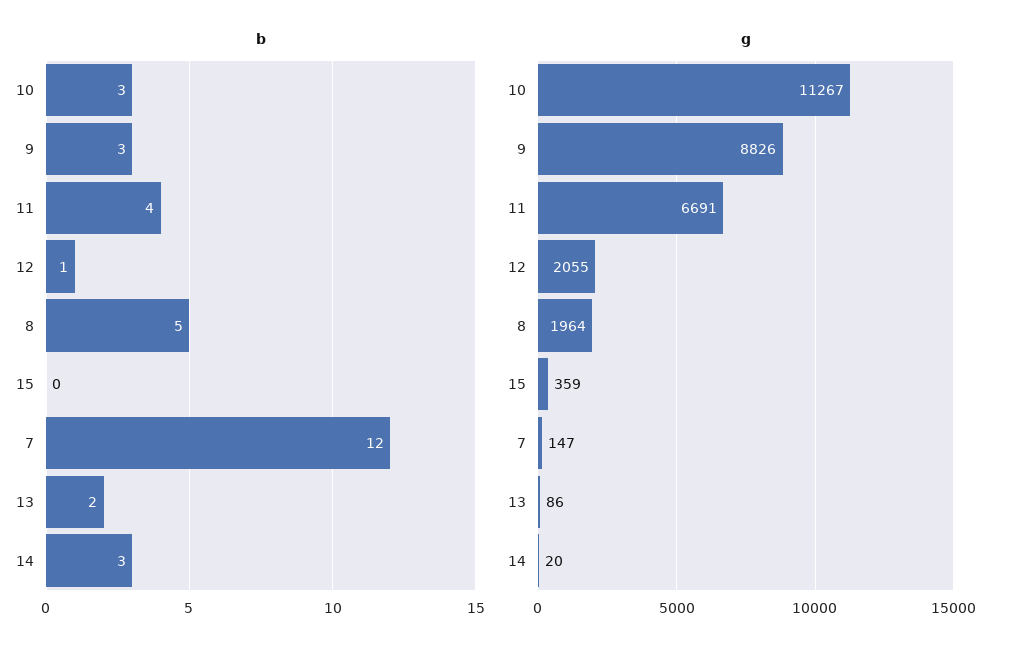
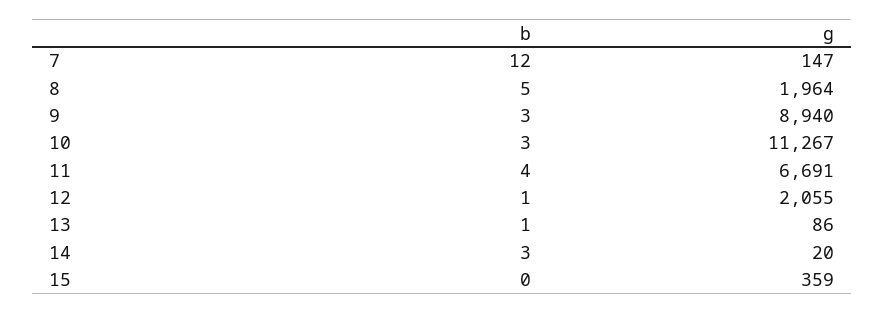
  {
    "b": {
      "10": 3,
      "9": 3,
      "11": 4,
      "12": 1,
      "8": 5,
      "15": 0,
      "7": 12,
-     "13": 2,
+     "13": 1,
      "14": 3
    },
    "g": {
      "10": 11267,
-     "9": 8826,
+     "9": 8940,
      "11": 6691,
      "12": 2055,
      "8": 1964,
      "15": 359,
      "7": 147,
      "13": 86,
      "14": 20
    }
  }

